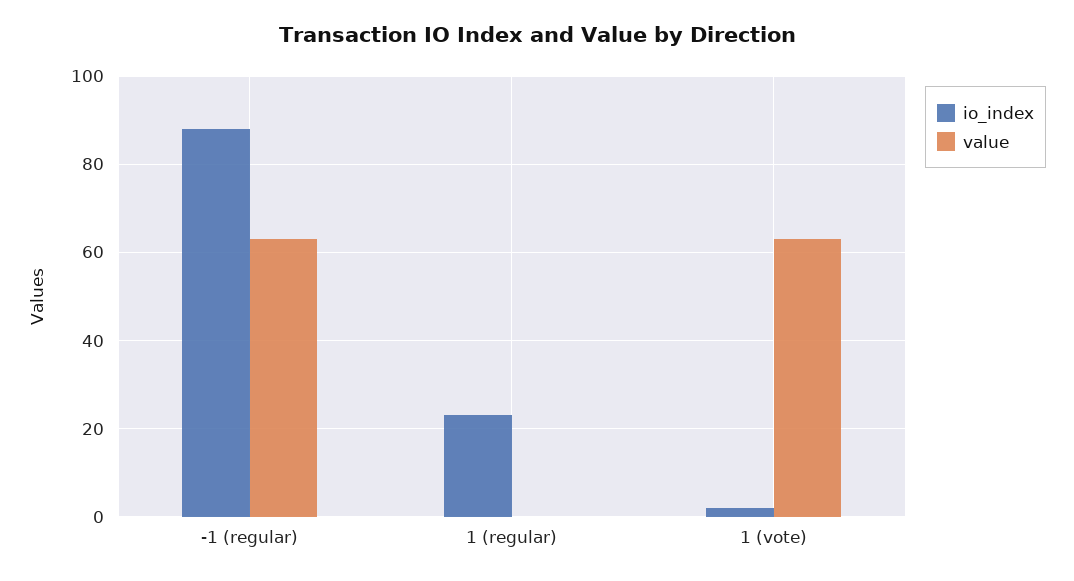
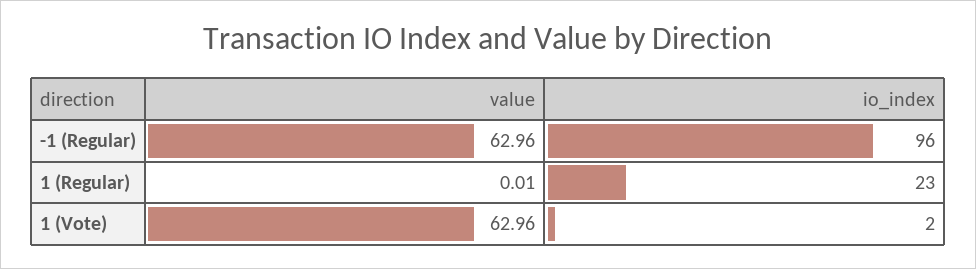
  {
    "io_index": {
-     "-1 (regular)": 88,
+     "-1 (regular)": 96,
      "1 (regular)": 23,
      "1 (vote)": 2
    },
    "value": {
      "-1 (regular)": 62.96,
      "1 (regular)": 0.01,
      "1 (vote)": 62.96
    }
  }

